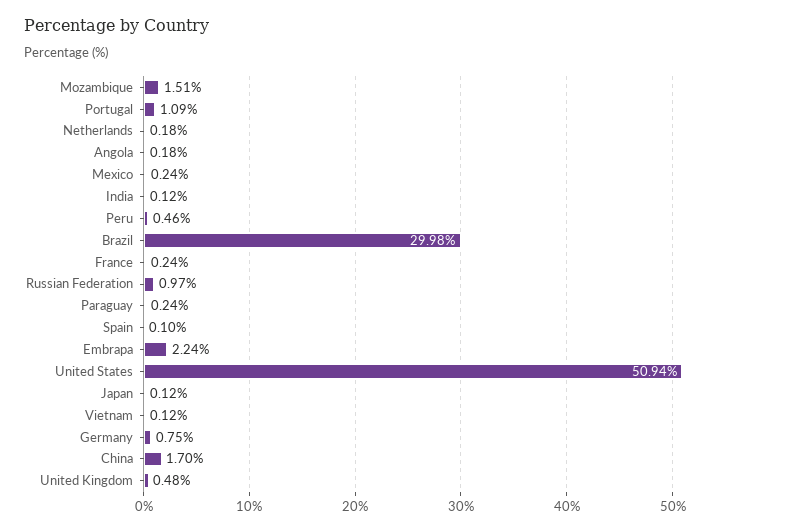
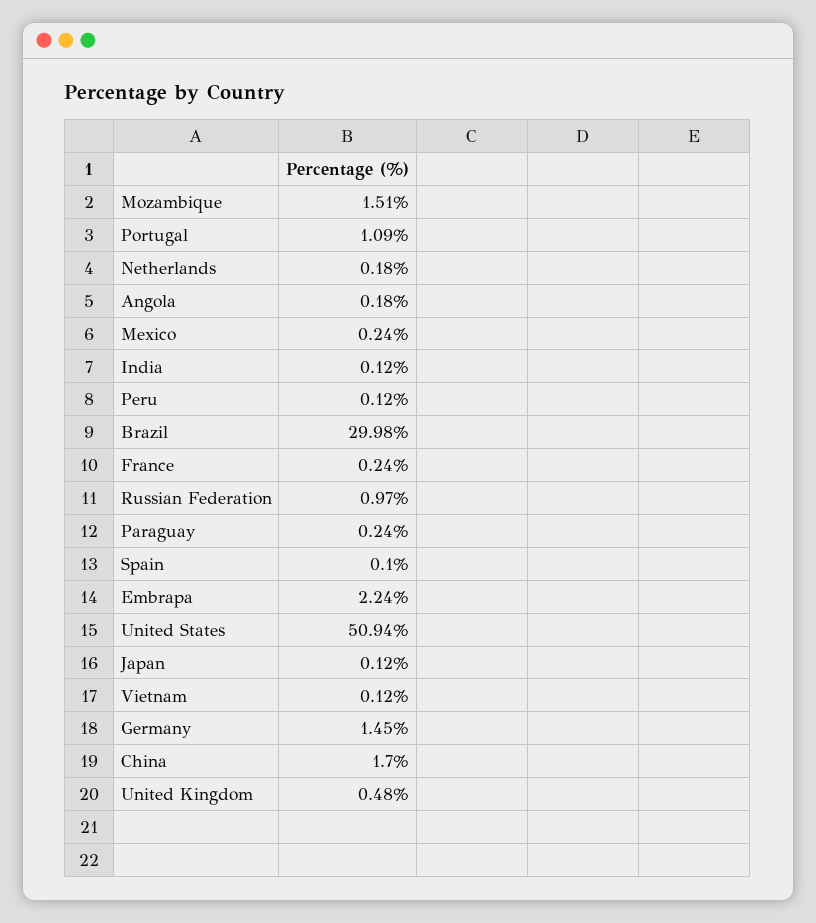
  {
    "Mozambique": 1.51,
    "Portugal": 1.09,
    "Netherlands": 0.18,
    "Angola": 0.18,
    "Mexico": 0.24,
    "India": 0.12,
-   "Peru": 0.46,
+   "Peru": 0.12,
    "Brazil": 29.98,
    "France": 0.24,
    "Russian Federation": 0.97,
    "Paraguay": 0.24,
    "Spain": 0.1,
    "Embrapa": 2.24,
    "United States": 50.94,
    "Japan": 0.12,
    "Vietnam": 0.12,
-   "Germany": 0.75,
+   "Germany": 1.45,
    "China": 1.7,
    "United Kingdom": 0.48
  }

